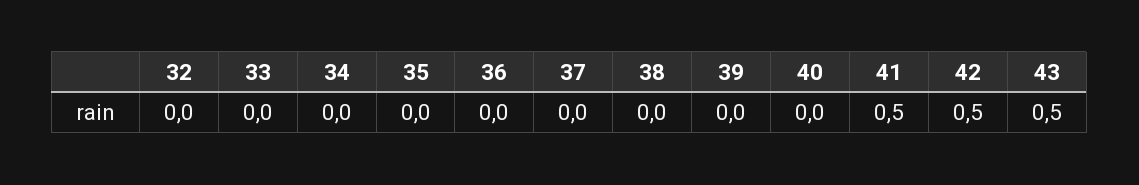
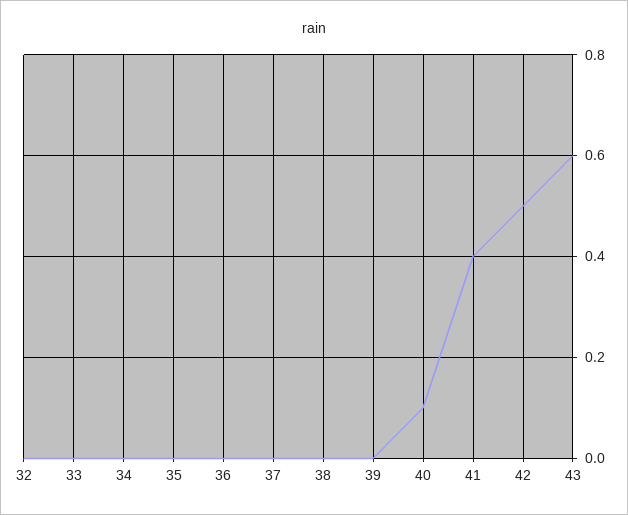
  {
    "32": 0,
    "33": 0,
    "34": 0,
    "35": 0,
    "36": 0,
    "37": 0,
    "38": 0,
    "39": 0,
-   "40": 0,
+   "40": 0.1,
-   "41": 0.5,
+   "41": 0.4,
    "42": 0.5,
-   "43": 0.5
+   "43": 0.6
  }

